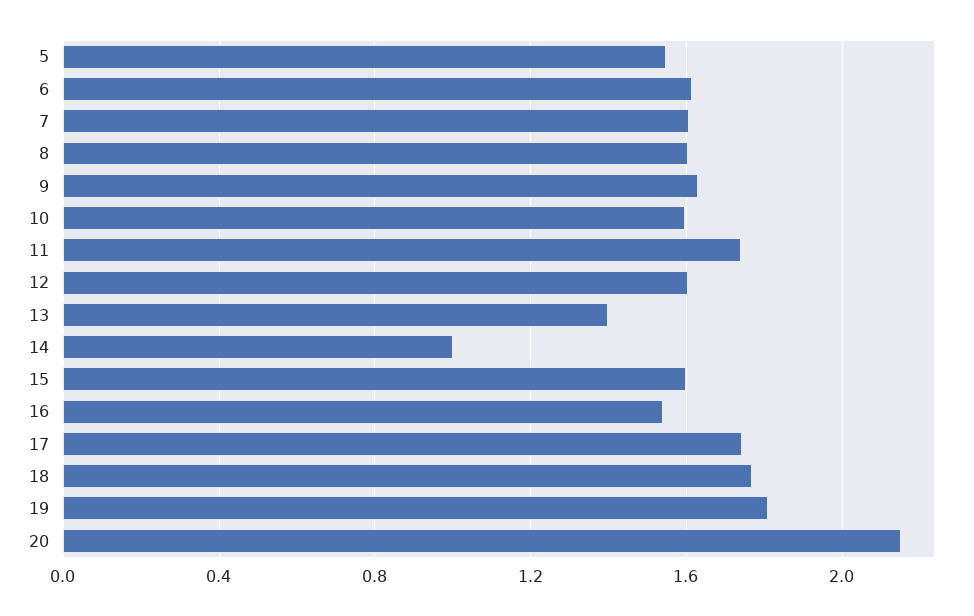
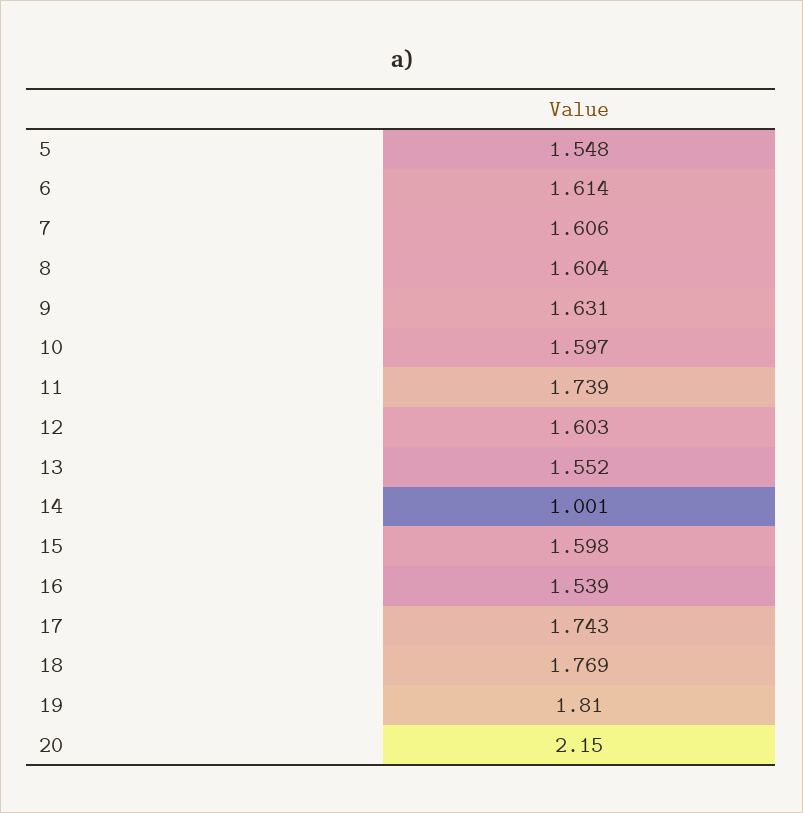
  {
    "5": 1.548,
    "6": 1.614,
    "7": 1.606,
    "8": 1.604,
    "9": 1.631,
    "10": 1.597,
    "11": 1.739,
    "12": 1.603,
-   "13": 1.4,
+   "13": 1.552,
    "14": 1.001,
    "15": 1.598,
    "16": 1.539,
    "17": 1.743,
    "18": 1.769,
    "19": 1.81,
    "20": 2.15
  }

